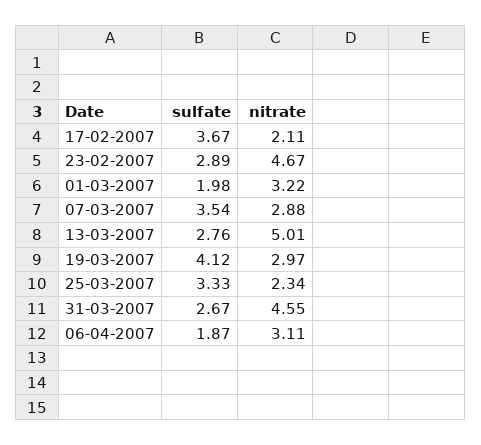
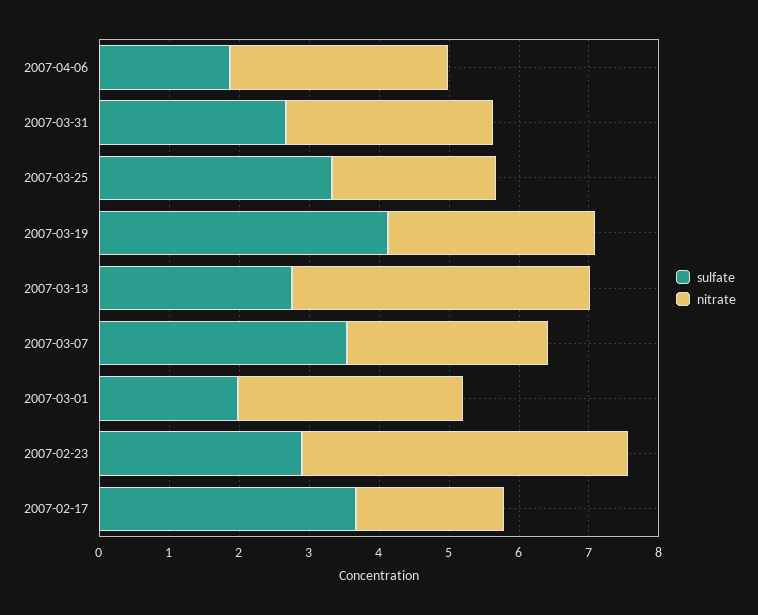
  {
    "sulfate": {
      "17-02-2007": 3.67,
      "23-02-2007": 2.89,
      "01-03-2007": 1.98,
      "07-03-2007": 3.54,
      "13-03-2007": 2.76,
      "19-03-2007": 4.12,
      "25-03-2007": 3.33,
      "31-03-2007": 2.67,
      "06-04-2007": 1.87
    },
    "nitrate": {
      "17-02-2007": 2.11,
      "23-02-2007": 4.67,
      "01-03-2007": 3.22,
      "07-03-2007": 2.88,
-     "13-03-2007": 5.01,
+     "13-03-2007": 4.2,
      "19-03-2007": 2.97,
      "25-03-2007": 2.34,
-     "31-03-2007": 4.55,
+     "31-03-2007": 3,
      "06-04-2007": 3.11
    }
  }

